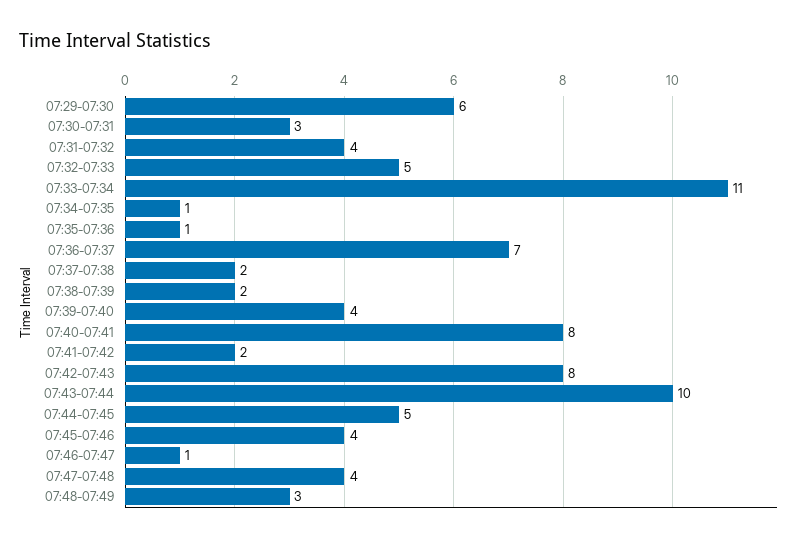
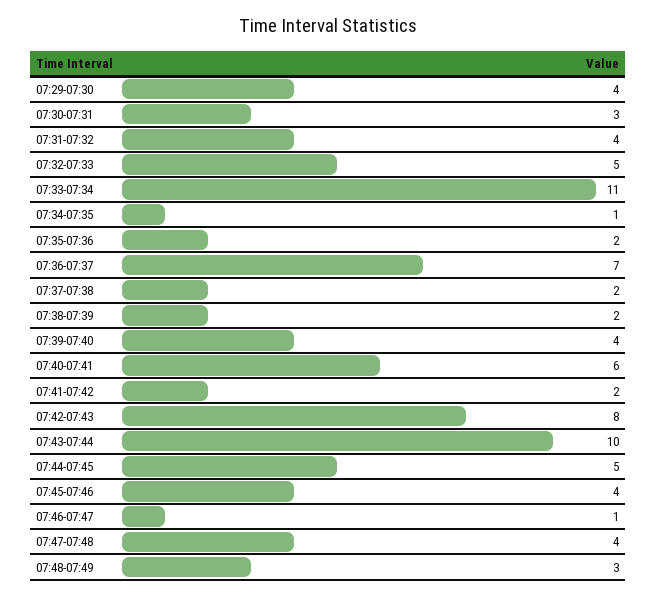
  {
-   "07:29-07:30": 6,
+   "07:29-07:30": 4,
    "07:30-07:31": 3,
    "07:31-07:32": 4,
    "07:32-07:33": 5,
    "07:33-07:34": 11,
    "07:34-07:35": 1,
-   "07:35-07:36": 1,
+   "07:35-07:36": 2,
    "07:36-07:37": 7,
    "07:37-07:38": 2,
    "07:38-07:39": 2,
    "07:39-07:40": 4,
-   "07:40-07:41": 8,
+   "07:40-07:41": 6,
    "07:41-07:42": 2,
    "07:42-07:43": 8,
    "07:43-07:44": 10,
    "07:44-07:45": 5,
    "07:45-07:46": 4,
    "07:46-07:47": 1,
    "07:47-07:48": 4,
    "07:48-07:49": 3
  }

